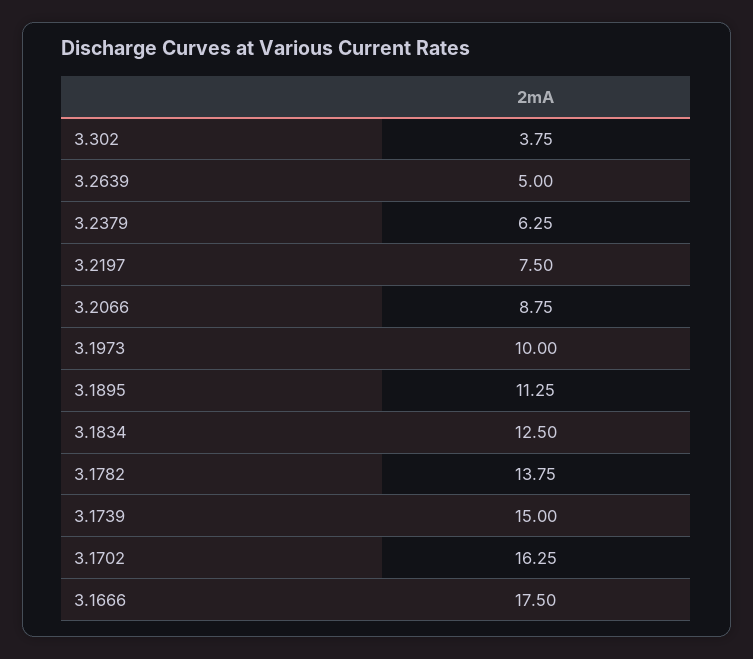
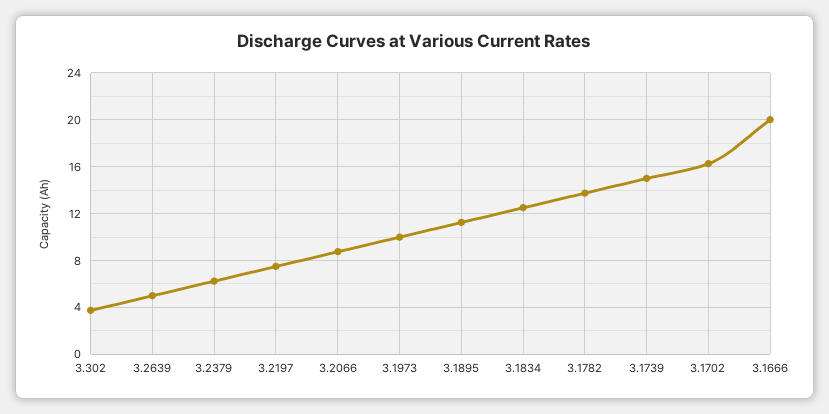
  {
    "3.302": 3.75,
    "3.2639": 5,
    "3.2379": 6.25,
    "3.2197": 7.5,
    "3.2066": 8.75,
    "3.1973": 10,
    "3.1895": 11.25,
    "3.1834": 12.5,
    "3.1782": 13.75,
    "3.1739": 15,
    "3.1702": 16.25,
-   "3.1666": 17.5
+   "3.1666": 20
  }

